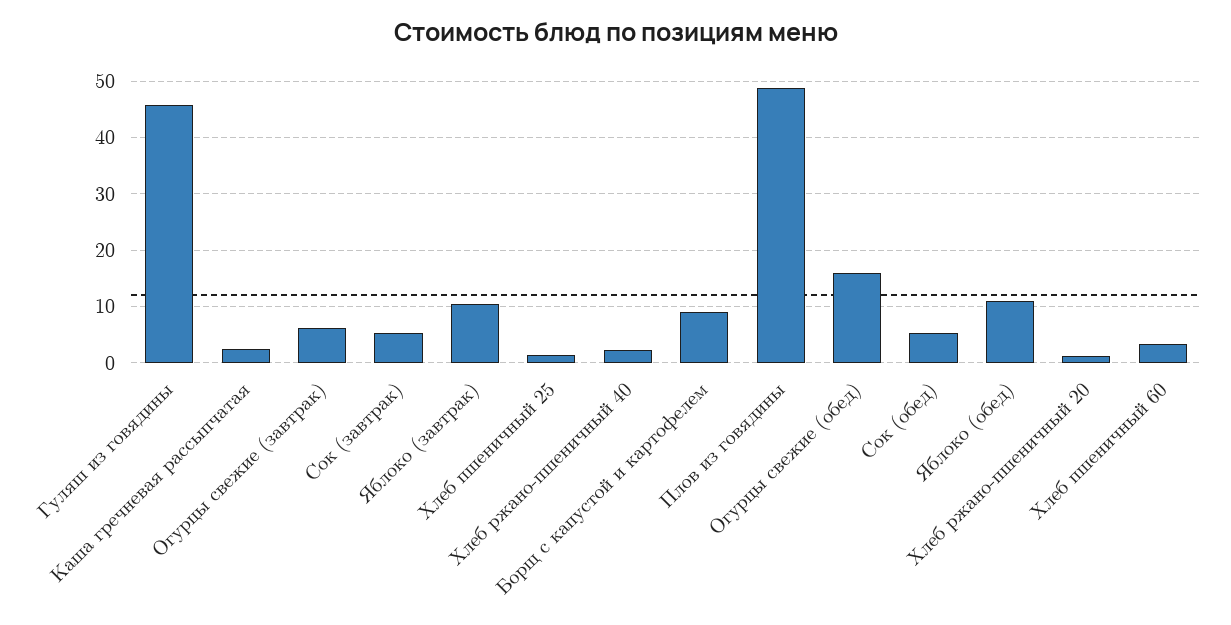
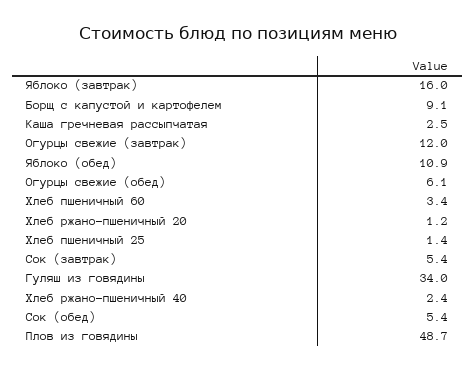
  {
-   "Гуляш из говядины": 46,
+   "Гуляш из говядины": 34,
    "Каша гречневая рассыпчатая": 2.5,
-   "Огурцы свежие (завтрак)": 6,
+   "Огурцы свежие (завтрак)": 12,
    "Сок (завтрак)": 5.4,
-   "Яблоко (завтрак)": 10,
+   "Яблоко (завтрак)": 16,
    "Хлеб пшеничный 25": 1.4,
    "Хлеб ржано-пшеничный 40": 2.4,
    "Борщ с капустой и картофелем": 9.1,
    "Плов из говядины": 48.7,
-   "Огурцы свежие (обед)": 16,
+   "Огурцы свежие (обед)": 6.1,
    "Сок (обед)": 5.4,
    "Яблоко (обед)": 10.9,
    "Хлеб ржано-пшеничный 20": 1.2,
    "Хлеб пшеничный 60": 3.4
  }

